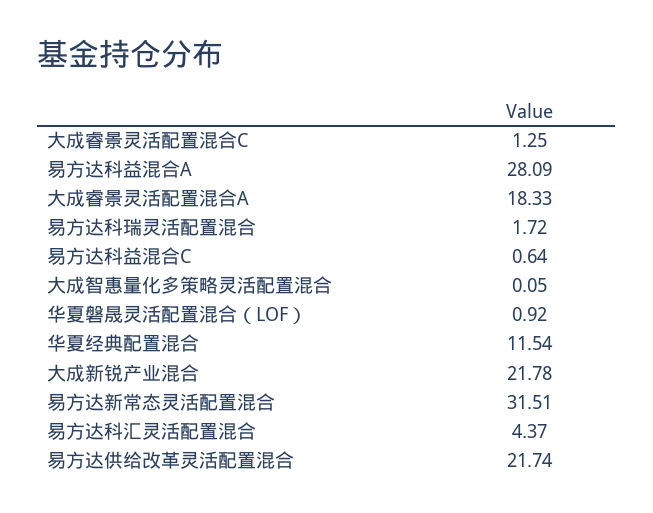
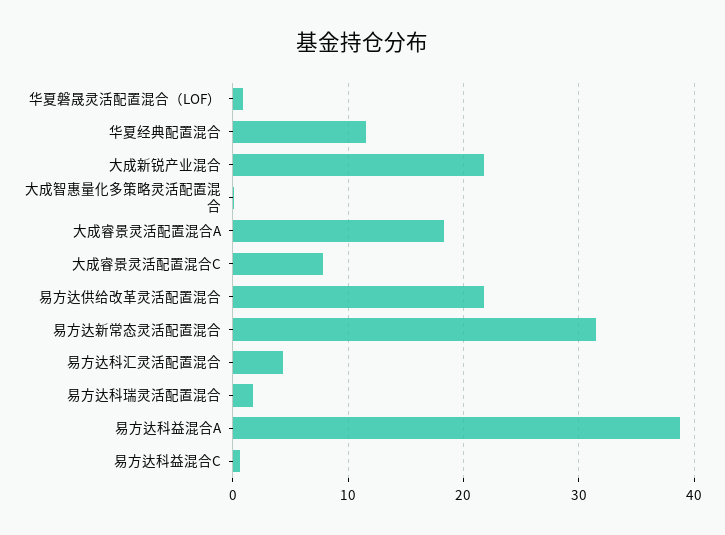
  {
-   "大成睿景灵活配置混合C": 1.25,
+   "大成睿景灵活配置混合C": 8,
-   "易方达科益混合A": 28.09,
+   "易方达科益混合A": 39,
    "大成睿景灵活配置混合A": 18.33,
    "易方达科瑞灵活配置混合": 1.72,
    "易方达科益混合C": 0.64,
    "大成智惠量化多策略灵活配置混合": 0.05,
    "华夏磐晟灵活配置混合（LOF）": 0.92,
    "华夏经典配置混合": 11.54,
    "大成新锐产业混合": 21.78,
    "易方达新常态灵活配置混合": 31.51,
    "易方达科汇灵活配置混合": 4.37,
    "易方达供给改革灵活配置混合": 21.74
  }

